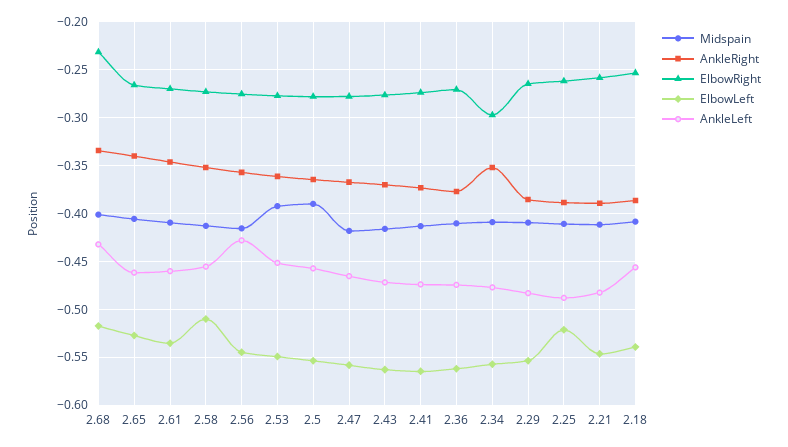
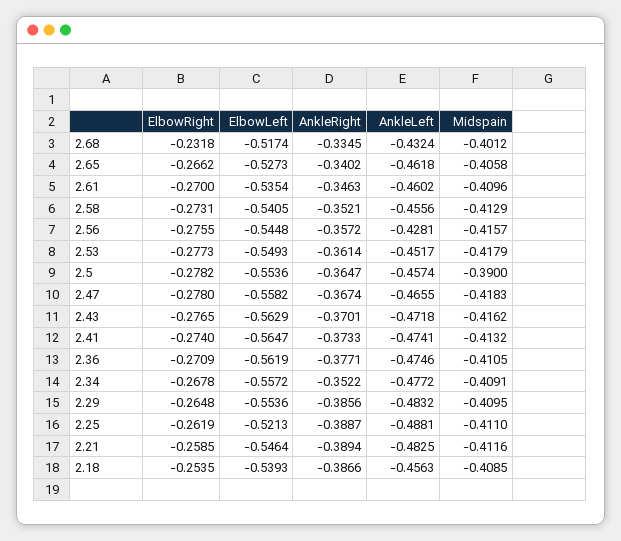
  {
    "Midspain": {
      "2.68": -0.4012,
      "2.65": -0.4058,
      "2.61": -0.4096,
      "2.58": -0.4129,
      "2.56": -0.4157,
-     "2.53": -0.39,
+     "2.53": -0.4179,
      "2.5": -0.39,
      "2.47": -0.4183,
      "2.43": -0.4162,
      "2.41": -0.4132,
      "2.36": -0.4105,
      "2.34": -0.4091,
      "2.29": -0.4095,
      "2.25": -0.411,
      "2.21": -0.4116,
      "2.18": -0.4085
    },
    "AnkleRight": {
      "2.68": -0.3345,
      "2.65": -0.3402,
      "2.61": -0.3463,
      "2.58": -0.3521,
      "2.56": -0.3572,
      "2.53": -0.3614,
      "2.5": -0.3647,
      "2.47": -0.3674,
      "2.43": -0.3701,
      "2.41": -0.3733,
      "2.36": -0.3771,
      "2.34": -0.3522,
      "2.29": -0.3856,
      "2.25": -0.3887,
      "2.21": -0.3894,
      "2.18": -0.3866
    },
    "ElbowRight": {
      "2.68": -0.2318,
      "2.65": -0.2662,
      "2.61": -0.27,
      "2.58": -0.2731,
      "2.56": -0.2755,
      "2.53": -0.2773,
      "2.5": -0.2782,
      "2.47": -0.278,
      "2.43": -0.2765,
      "2.41": -0.274,
      "2.36": -0.2709,
-     "2.34": -0.3,
+     "2.34": -0.2678,
      "2.29": -0.2648,
      "2.25": -0.2619,
      "2.21": -0.2585,
      "2.18": -0.2535
    },
    "ElbowLeft": {
      "2.68": -0.5174,
      "2.65": -0.5273,
      "2.61": -0.5354,
-     "2.58": -0.51,
+     "2.58": -0.5405,
      "2.56": -0.5448,
      "2.53": -0.5493,
      "2.5": -0.5536,
      "2.47": -0.5582,
      "2.43": -0.5629,
      "2.41": -0.5647,
      "2.36": -0.5619,
      "2.34": -0.5572,
      "2.29": -0.5536,
      "2.25": -0.5213,
      "2.21": -0.5464,
      "2.18": -0.5393
    },
    "AnkleLeft": {
      "2.68": -0.4324,
      "2.65": -0.4618,
      "2.61": -0.4602,
      "2.58": -0.4556,
      "2.56": -0.4281,
      "2.53": -0.4517,
      "2.5": -0.4574,
      "2.47": -0.4655,
      "2.43": -0.4718,
      "2.41": -0.4741,
      "2.36": -0.4746,
      "2.34": -0.4772,
      "2.29": -0.4832,
      "2.25": -0.4881,
      "2.21": -0.4825,
      "2.18": -0.4563
    }
  }

